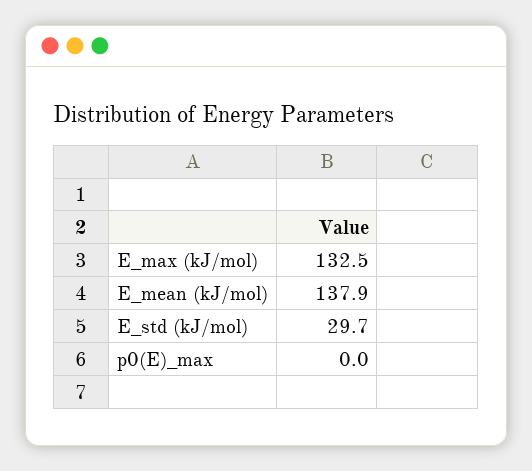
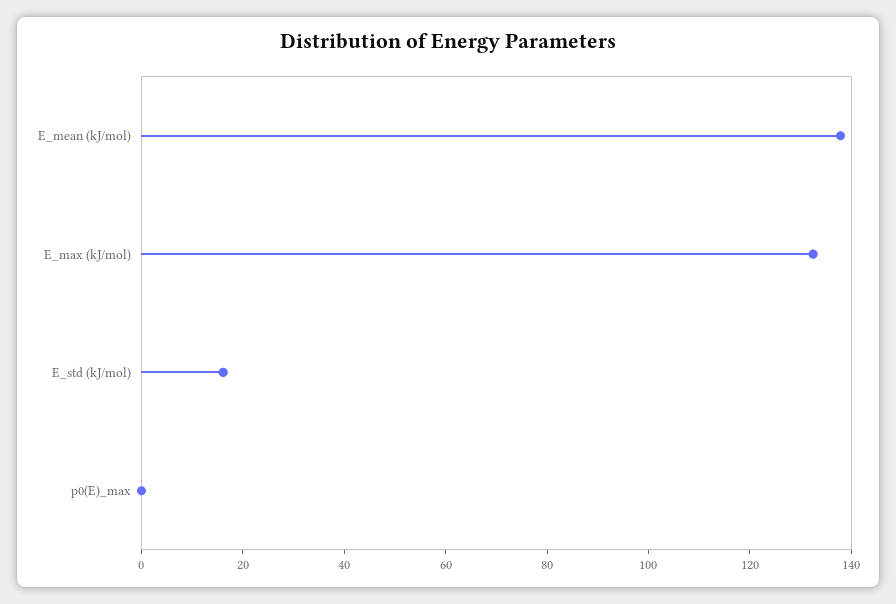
  {
    "E_max (kJ/mol)": 132.5,
    "E_mean (kJ/mol)": 137.9,
-   "E_std (kJ/mol)": 29.7,
+   "E_std (kJ/mol)": 15,
    "p0(E)_max": 0
  }

